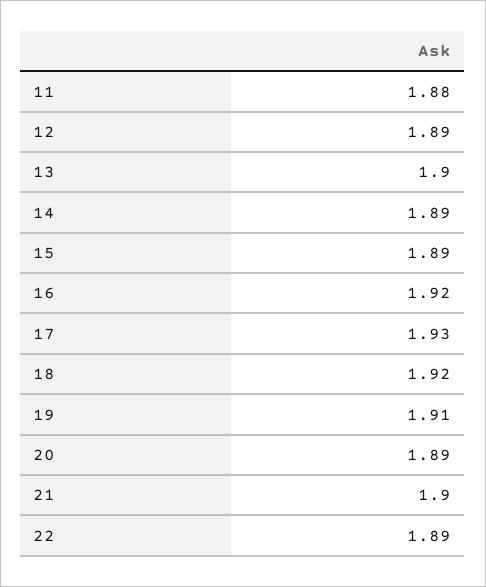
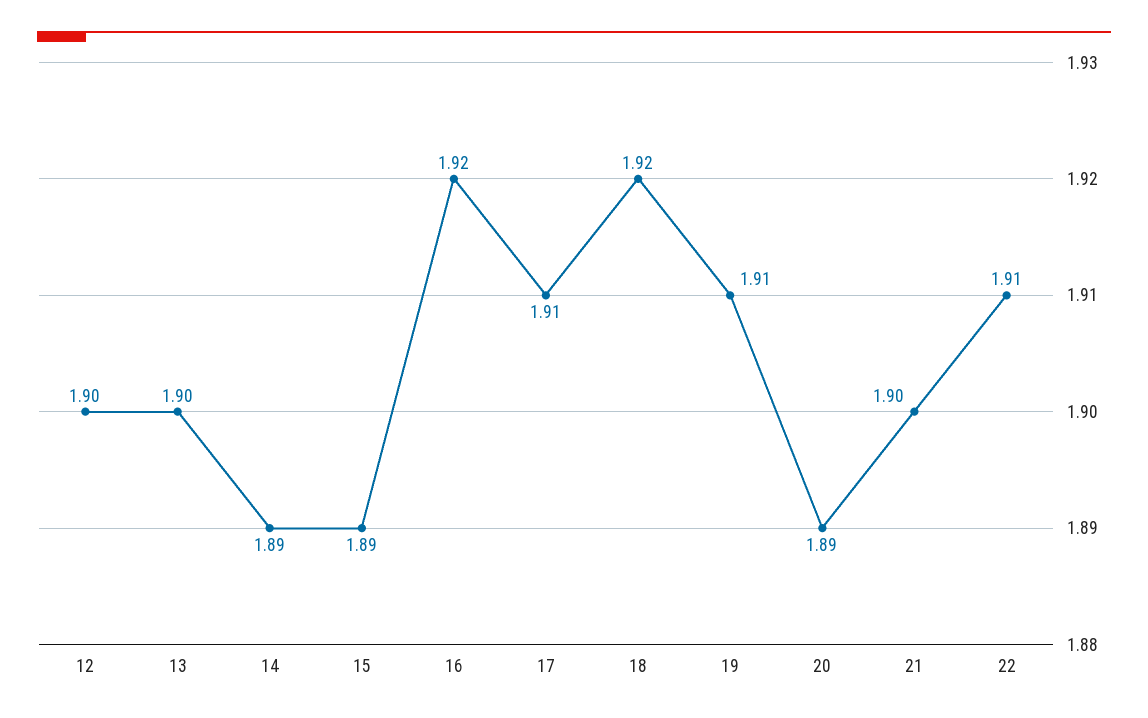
  {
-   "11": 1.88,
-   "12": 1.89,
+   "12": 1.9,
    "13": 1.9,
    "14": 1.89,
    "15": 1.89,
    "16": 1.92,
-   "17": 1.93,
+   "17": 1.91,
    "18": 1.92,
    "19": 1.91,
    "20": 1.89,
    "21": 1.9,
-   "22": 1.89
+   "22": 1.91
  }

